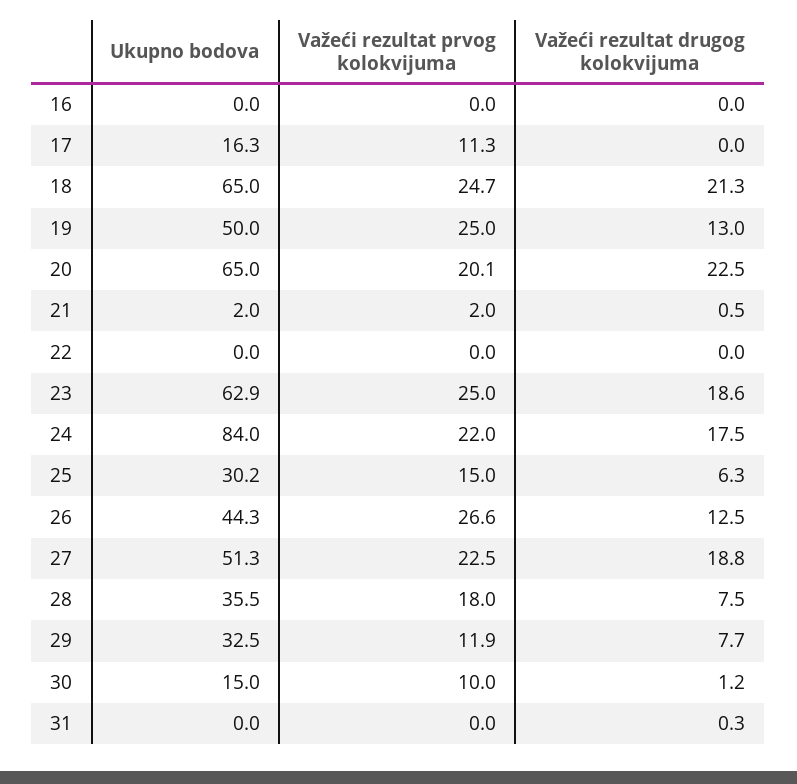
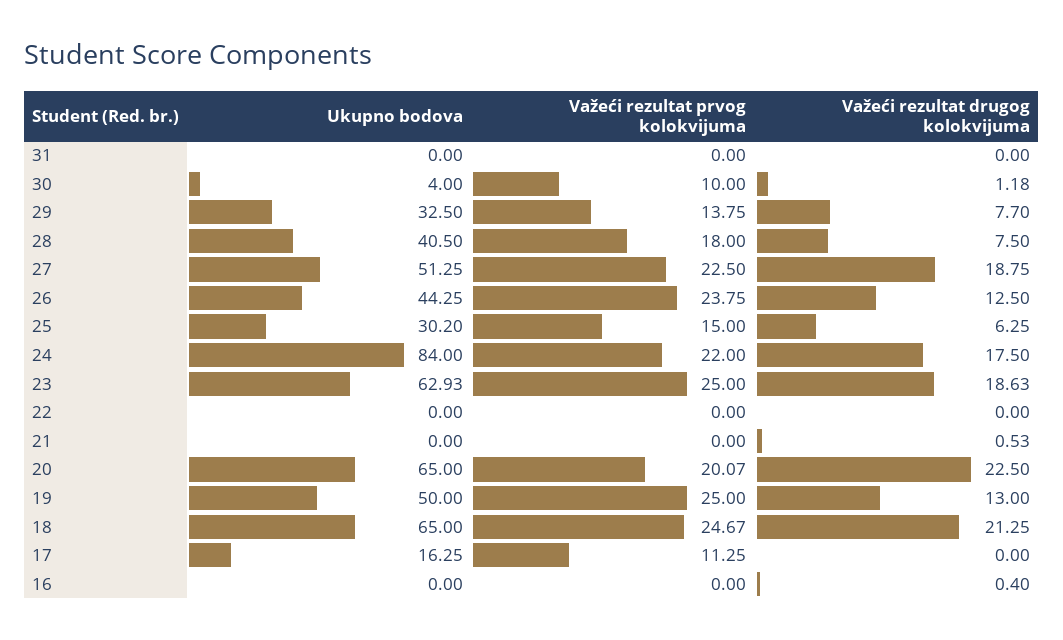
  {
    "Ukupno bodova": {
      "16": 0,
      "17": 16.25,
      "18": 65,
      "19": 50,
      "20": 65,
-     "21": 2,
+     "21": 0,
      "22": 0,
      "23": 62.93,
      "24": 84,
      "25": 30.2,
      "26": 44.25,
      "27": 51.25,
-     "28": 35.5,
+     "28": 40.5,
      "29": 32.5,
-     "30": 15,
+     "30": 4,
      "31": 0
    },
    "Važeći rezultat prvog kolokvijuma": {
      "16": 0,
      "17": 11.25,
      "18": 24.67,
      "19": 25,
      "20": 20.07,
-     "21": 2,
+     "21": 0,
      "22": 0,
      "23": 25,
      "24": 22,
      "25": 15,
-     "26": 26.6,
+     "26": 23.75,
      "27": 22.5,
      "28": 18,
-     "29": 11.9,
+     "29": 13.75,
      "30": 10,
      "31": 0
    },
    "Važeći rezultat drugog kolokvijuma": {
-     "16": 0,
+     "16": 0.4,
      "17": 0,
      "18": 21.25,
      "19": 13,
      "20": 22.5,
      "21": 0.53,
      "22": 0,
      "23": 18.63,
      "24": 17.5,
      "25": 6.25,
      "26": 12.5,
      "27": 18.75,
      "28": 7.5,
      "29": 7.7,
      "30": 1.18,
-     "31": 0.3
+     "31": 0
    }
  }

